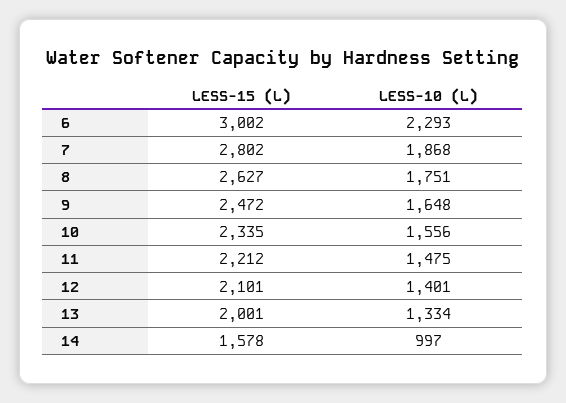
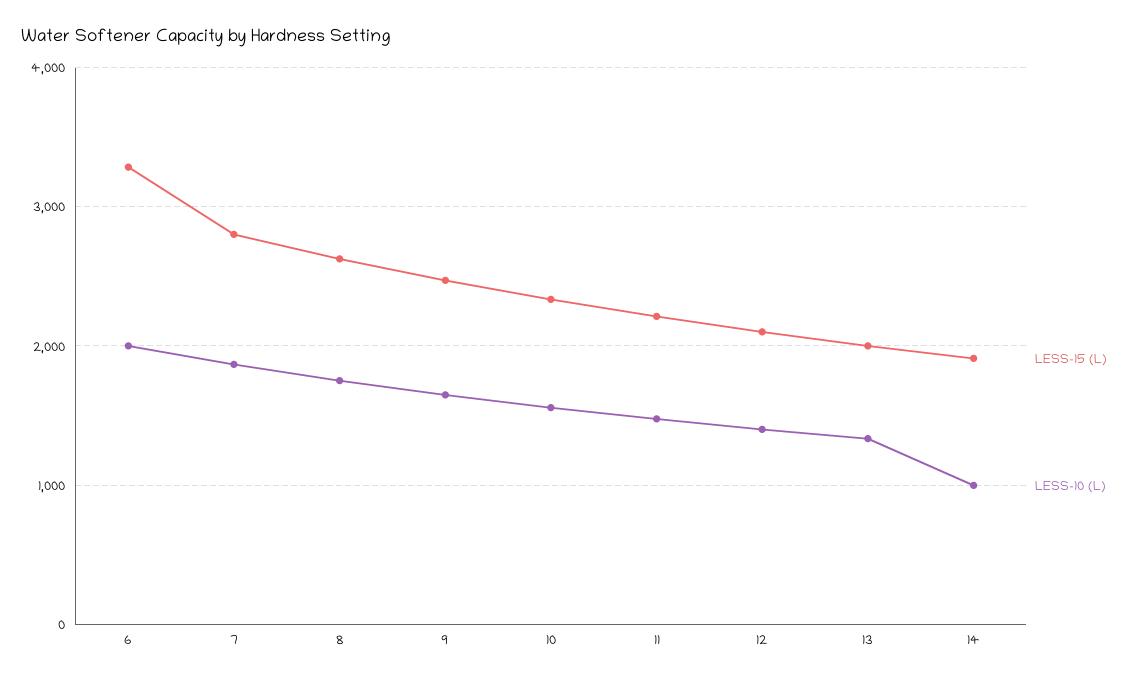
  {
    "LESS-15 (L)": {
-     "6": 3002,
+     "6": 3300,
      "7": 2802,
      "8": 2627,
      "9": 2472,
      "10": 2335,
      "11": 2212,
      "12": 2101,
      "13": 2001,
-     "14": 1578
+     "14": 1900
    },
    "LESS-10 (L)": {
-     "6": 2293,
+     "6": 2000,
      "7": 1868,
      "8": 1751,
      "9": 1648,
      "10": 1556,
      "11": 1475,
      "12": 1401,
      "13": 1334,
      "14": 997
    }
  }

